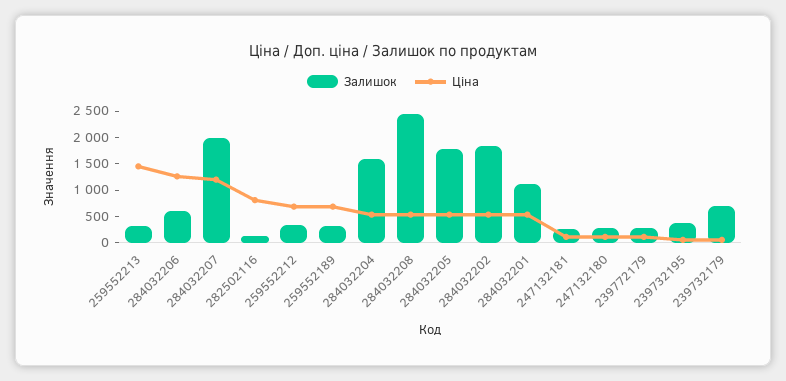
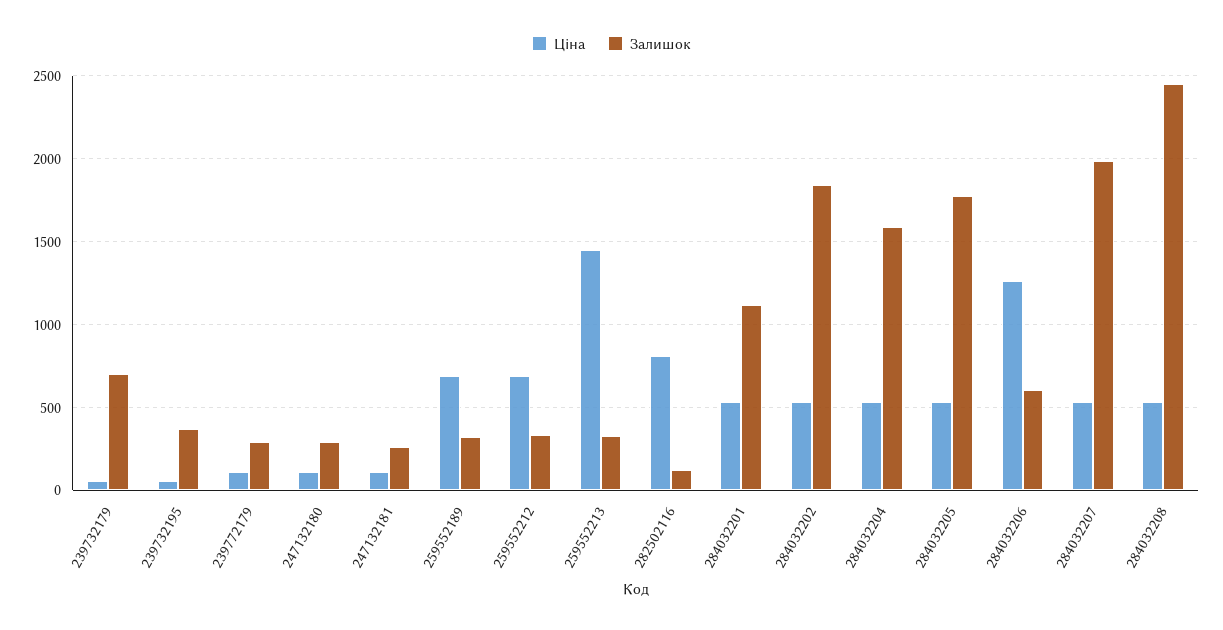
  {
    "Залишок": {
      "259552213": 350,
      "284032206": 600,
      "284032207": 2000,
      "282502116": 150,
      "259552212": 350,
      "259552189": 300,
      "284032204": 1600,
      "284032208": 2450,
      "284032205": 1800,
      "284032202": 1850,
      "284032201": 1100,
      "247132181": 250,
      "247132180": 300,
      "239772179": 300,
      "239732195": 350,
      "239732179": 700
    },
    "Ціна": {
      "259552213": 1450,
      "284032206": 1250,
-     "284032207": 1250,
+     "284032207": 550,
      "282502116": 800,
      "259552212": 700,
      "259552189": 700,
      "284032204": 550,
      "284032208": 550,
      "284032205": 550,
      "284032202": 550,
      "284032201": 550,
      "247132181": 100,
      "247132180": 100,
      "239772179": 100,
      "239732195": 50,
      "239732179": 50
    }
  }

